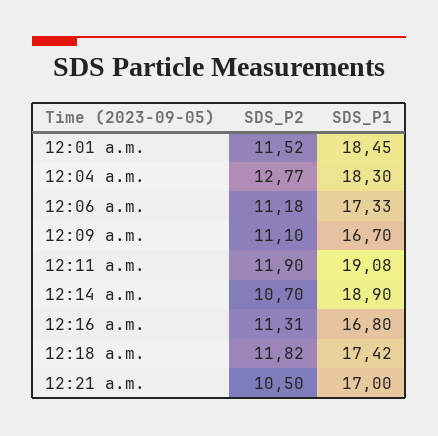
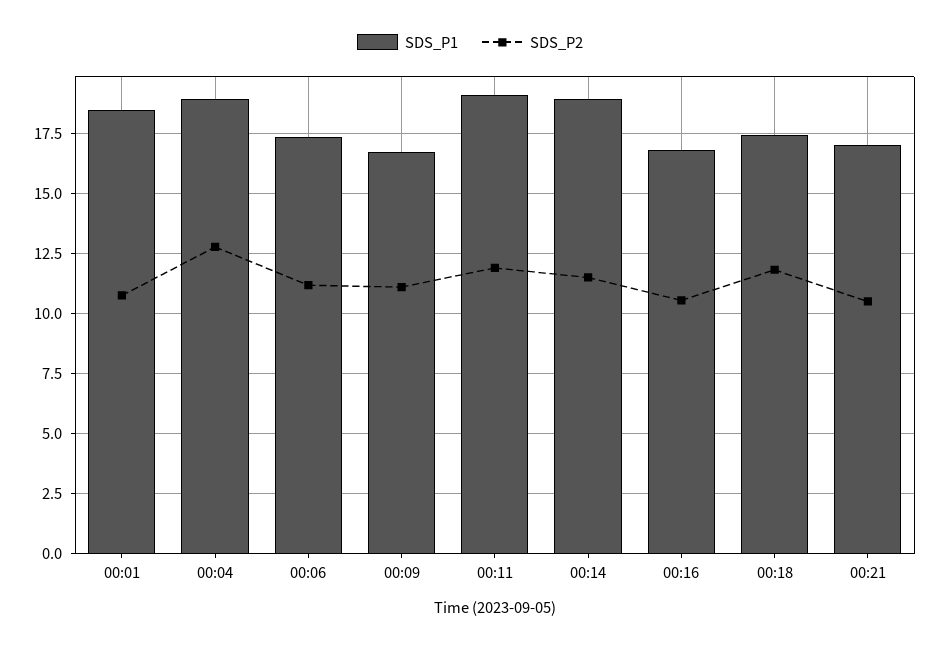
  {
    "SDS_P2": {
-     "12:01 a.m.": 11.52,
+     "12:01 a.m.": 10.75,
      "12:04 a.m.": 12.77,
      "12:06 a.m.": 11.18,
      "12:09 a.m.": 11.1,
      "12:11 a.m.": 11.9,
-     "12:14 a.m.": 10.7,
+     "12:14 a.m.": 11.5,
-     "12:16 a.m.": 11.31,
+     "12:16 a.m.": 10.5,
      "12:18 a.m.": 11.82,
      "12:21 a.m.": 10.5
    },
    "SDS_P1": {
      "12:01 a.m.": 18.45,
-     "12:04 a.m.": 18.3,
+     "12:04 a.m.": 19,
      "12:06 a.m.": 17.33,
      "12:09 a.m.": 16.7,
      "12:11 a.m.": 19.08,
      "12:14 a.m.": 18.9,
      "12:16 a.m.": 16.8,
      "12:18 a.m.": 17.42,
      "12:21 a.m.": 17
    }
  }

